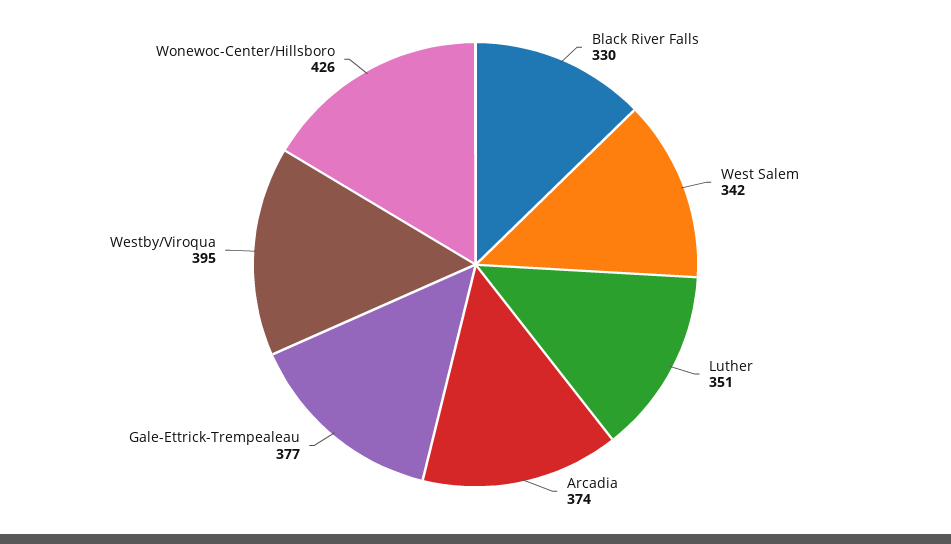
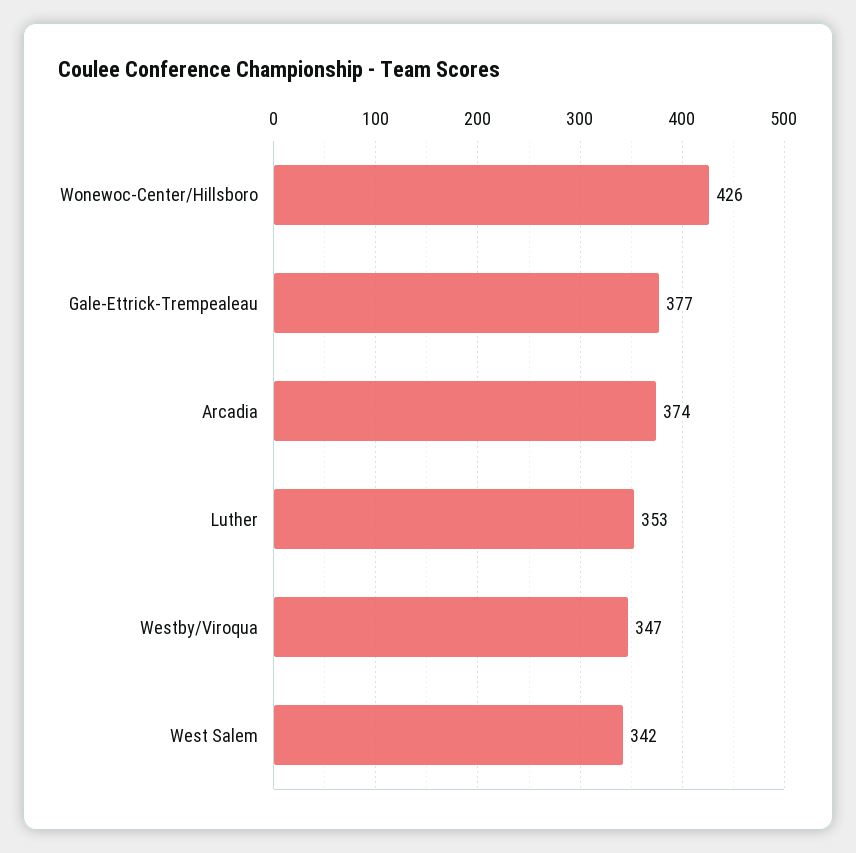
  {
-   "Black River Falls": 330,
    "West Salem": 342,
-   "Luther": 351,
+   "Luther": 353,
    "Arcadia": 374,
    "Gale-Ettrick-Trempealeau": 377,
-   "Westby/Viroqua": 395,
+   "Westby/Viroqua": 347,
    "Wonewoc-Center/Hillsboro": 426
  }

